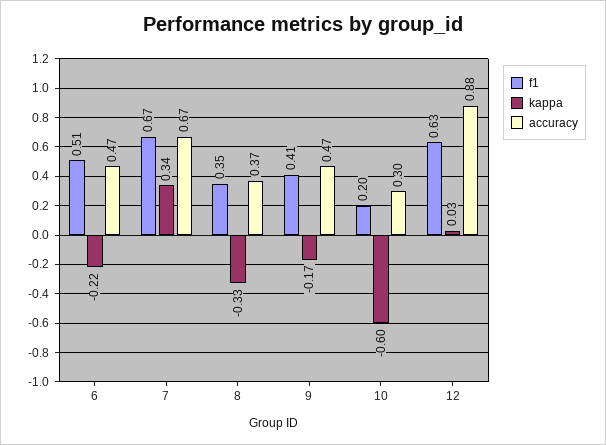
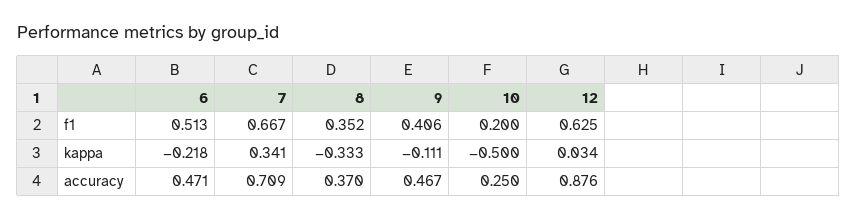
  {
    "f1": {
      "6": 0.513,
      "7": 0.667,
      "8": 0.352,
      "9": 0.406,
      "10": 0.2,
      "12": 0.625
    },
    "kappa": {
      "6": -0.218,
      "7": 0.341,
      "8": -0.333,
-     "9": -0.17,
+     "9": -0.111,
-     "10": -0.6,
+     "10": -0.5,
      "12": 0.034
    },
    "accuracy": {
      "6": 0.471,
-     "7": 0.67,
+     "7": 0.709,
      "8": 0.37,
      "9": 0.467,
-     "10": 0.3,
+     "10": 0.25,
      "12": 0.876
    }
  }

